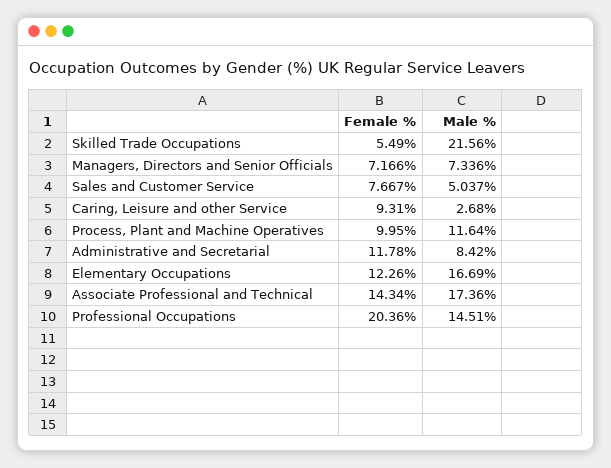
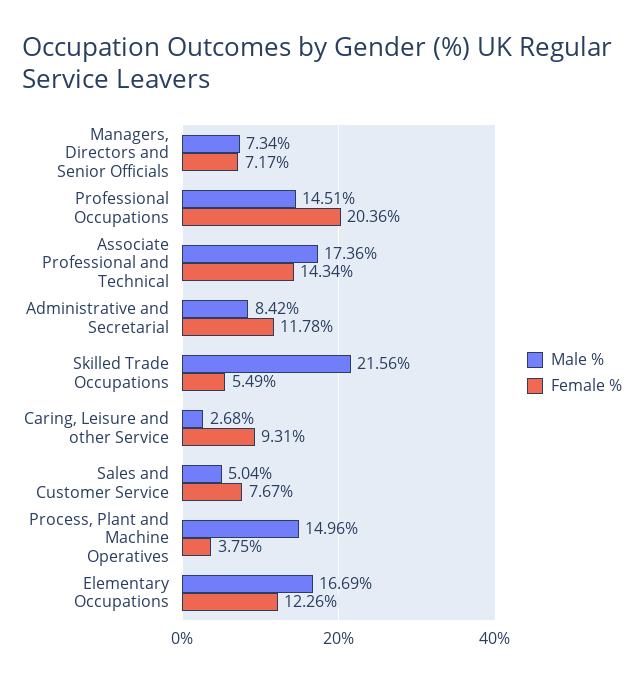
  {
    "Female %": {
      "Skilled Trade Occupations": 5.49,
      "Managers, Directors and Senior Officials": 7.166,
      "Sales and Customer Service": 7.667,
      "Caring, Leisure and other Service": 9.31,
-     "Process, Plant and Machine Operatives": 9.95,
+     "Process, Plant and Machine Operatives": 3.75,
      "Administrative and Secretarial": 11.78,
      "Elementary Occupations": 12.26,
      "Associate Professional and Technical": 14.34,
      "Professional Occupations": 20.36
    },
    "Male %": {
      "Skilled Trade Occupations": 21.56,
      "Managers, Directors and Senior Officials": 7.336,
      "Sales and Customer Service": 5.037,
      "Caring, Leisure and other Service": 2.68,
-     "Process, Plant and Machine Operatives": 11.64,
+     "Process, Plant and Machine Operatives": 14.96,
      "Administrative and Secretarial": 8.42,
      "Elementary Occupations": 16.69,
      "Associate Professional and Technical": 17.36,
      "Professional Occupations": 14.51
    }
  }

